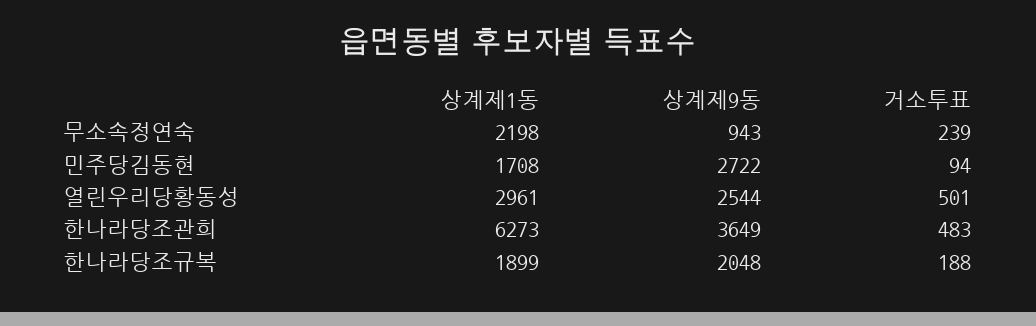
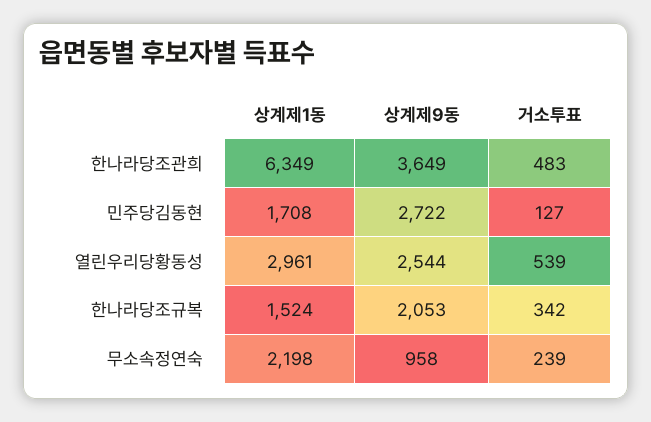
  {
    "상계제1동": {
      "무소속정연숙": 2198,
      "민주당김동현": 1708,
      "열린우리당황동성": 2961,
-     "한나라당조관희": 6273,
+     "한나라당조관희": 6349,
-     "한나라당조규복": 1899
+     "한나라당조규복": 1524
    },
    "상계제9동": {
-     "무소속정연숙": 943,
+     "무소속정연숙": 958,
      "민주당김동현": 2722,
      "열린우리당황동성": 2544,
      "한나라당조관희": 3649,
-     "한나라당조규복": 2048
+     "한나라당조규복": 2053
    },
    "거소투표": {
      "무소속정연숙": 239,
-     "민주당김동현": 94,
+     "민주당김동현": 127,
-     "열린우리당황동성": 501,
+     "열린우리당황동성": 539,
      "한나라당조관희": 483,
-     "한나라당조규복": 188
+     "한나라당조규복": 342
    }
  }

